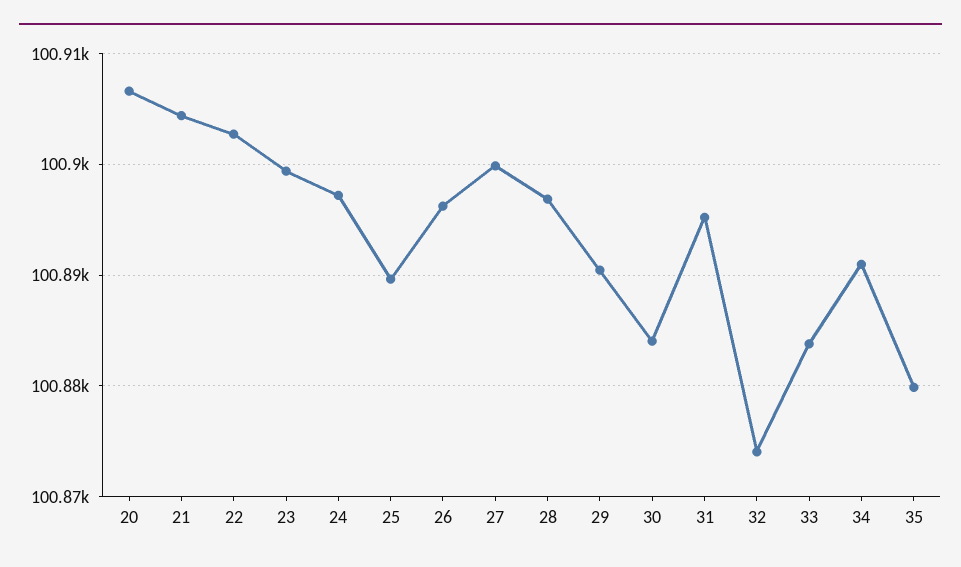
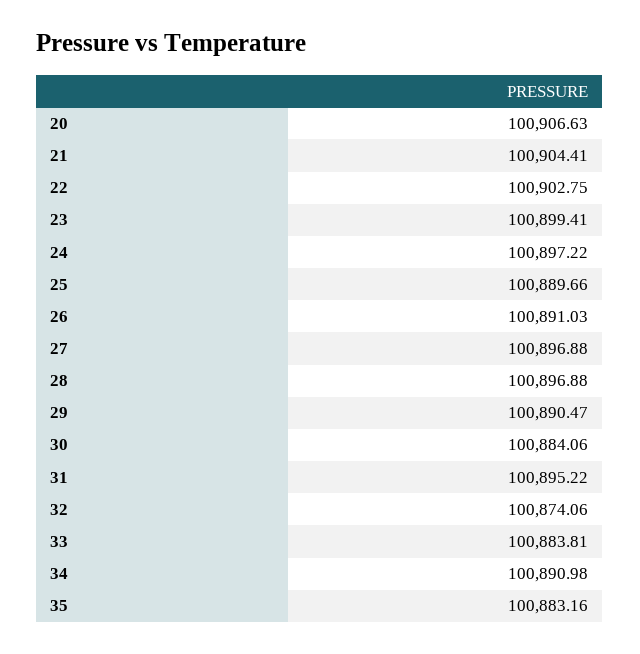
  {
    "20": 100906.63,
    "21": 100904.41,
    "22": 100902.75,
    "23": 100899.41,
    "24": 100897.22,
    "25": 100889.66,
-   "26": 100896,
+   "26": 100891.03,
-   "27": 100900,
+   "27": 100896.88,
    "28": 100896.88,
    "29": 100890.47,
    "30": 100884.06,
    "31": 100895.22,
    "32": 100874.06,
    "33": 100883.81,
    "34": 100890.98,
-   "35": 100880
+   "35": 100883.16
  }

